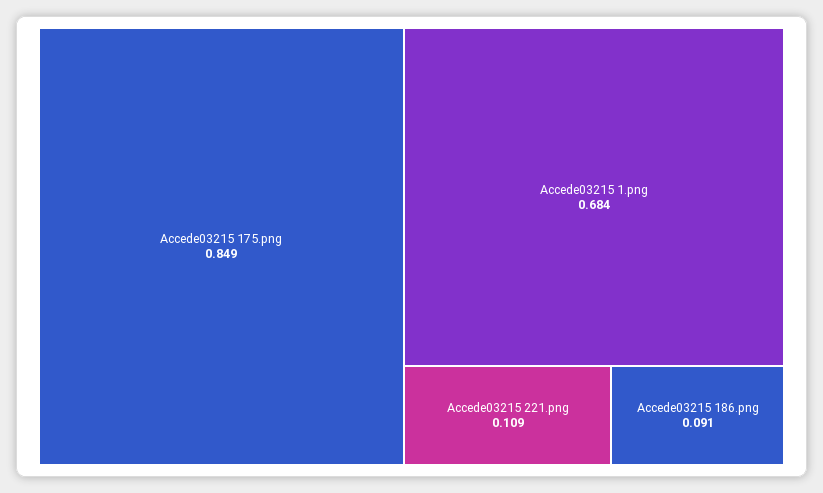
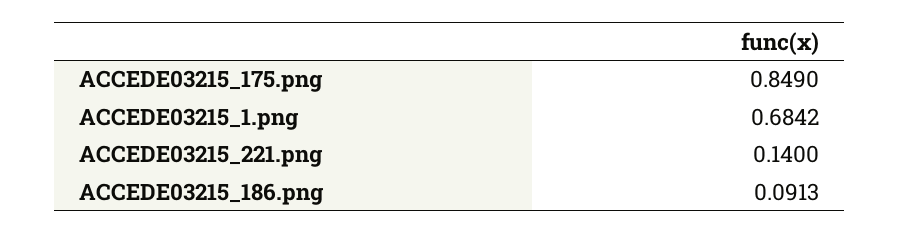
  {
    "Accede03215 175.png": 0.849,
    "Accede03215 1.png": 0.6842,
-   "Accede03215 221.png": 0.109,
+   "Accede03215 221.png": 0.14,
    "Accede03215 186.png": 0.0913
  }

